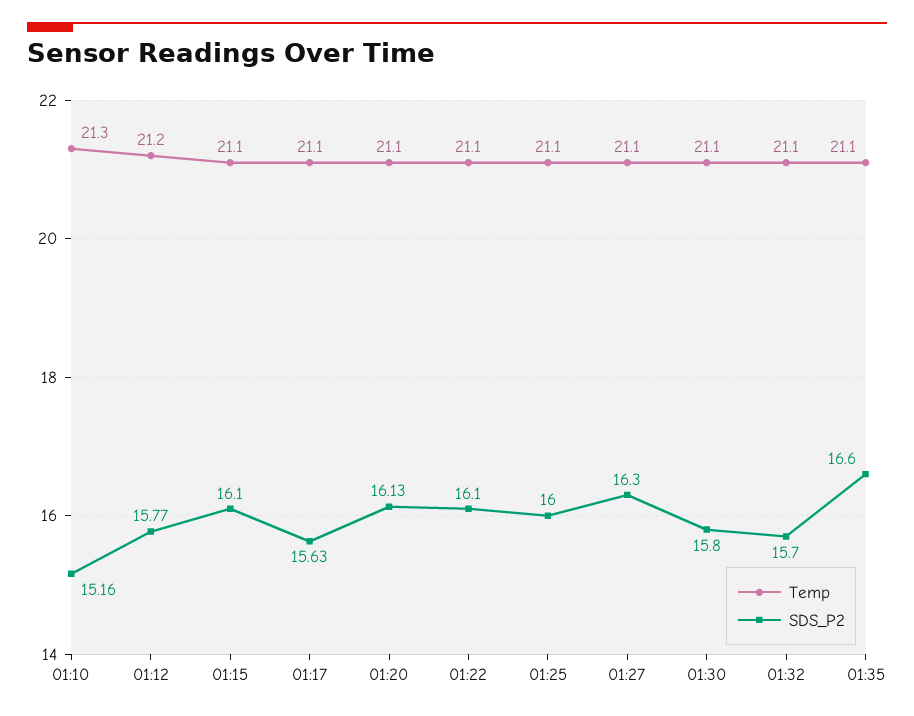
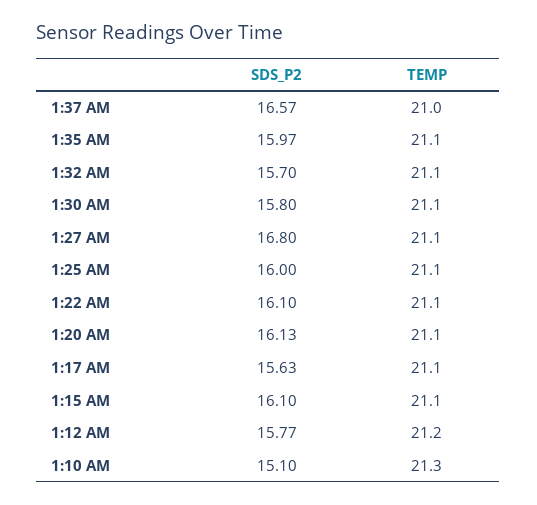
  {
    "Temp": {
      "01:10": 21.3,
      "01:12": 21.2,
      "01:15": 21.1,
      "01:17": 21.1,
      "01:20": 21.1,
      "01:22": 21.1,
      "01:25": 21.1,
      "01:27": 21.1,
      "01:30": 21.1,
      "01:32": 21.1,
-     "01:35": 21.1
+     "01:35": 21.1,
+     "1:37 AM": 21
    },
    "SDS_P2": {
-     "01:10": 15.16,
+     "01:10": 15.1,
      "01:12": 15.77,
      "01:15": 16.1,
      "01:17": 15.63,
      "01:20": 16.13,
      "01:22": 16.1,
      "01:25": 16,
-     "01:27": 16.3,
+     "01:27": 16.8,
      "01:30": 15.8,
      "01:32": 15.7,
-     "01:35": 16.6
+     "01:35": 15.97,
+     "1:37 AM": 16.57
    }
  }

